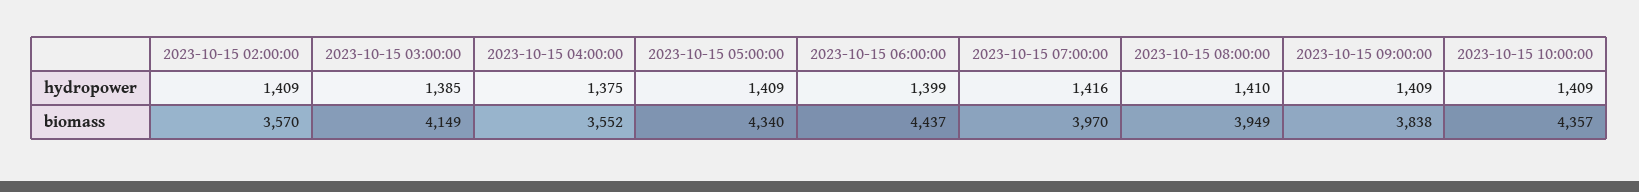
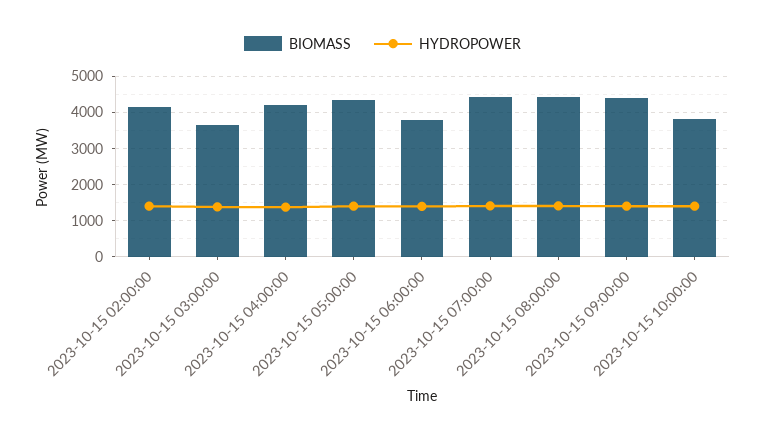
  {
    "hydropower": {
      "2023-10-15 02:00:00": 1409,
      "2023-10-15 03:00:00": 1385,
      "2023-10-15 04:00:00": 1375,
      "2023-10-15 05:00:00": 1409,
      "2023-10-15 06:00:00": 1399,
      "2023-10-15 07:00:00": 1416,
      "2023-10-15 08:00:00": 1410,
      "2023-10-15 09:00:00": 1409,
      "2023-10-15 10:00:00": 1409
    },
    "biomass": {
-     "2023-10-15 02:00:00": 3570,
+     "2023-10-15 02:00:00": 4200,
-     "2023-10-15 03:00:00": 4149,
+     "2023-10-15 03:00:00": 3600,
-     "2023-10-15 04:00:00": 3552,
+     "2023-10-15 04:00:00": 4200,
      "2023-10-15 05:00:00": 4340,
-     "2023-10-15 06:00:00": 4437,
+     "2023-10-15 06:00:00": 3800,
-     "2023-10-15 07:00:00": 3970,
+     "2023-10-15 07:00:00": 4400,
-     "2023-10-15 08:00:00": 3949,
+     "2023-10-15 08:00:00": 4400,
-     "2023-10-15 09:00:00": 3838,
+     "2023-10-15 09:00:00": 4400,
-     "2023-10-15 10:00:00": 4357
+     "2023-10-15 10:00:00": 3800
    }
  }

